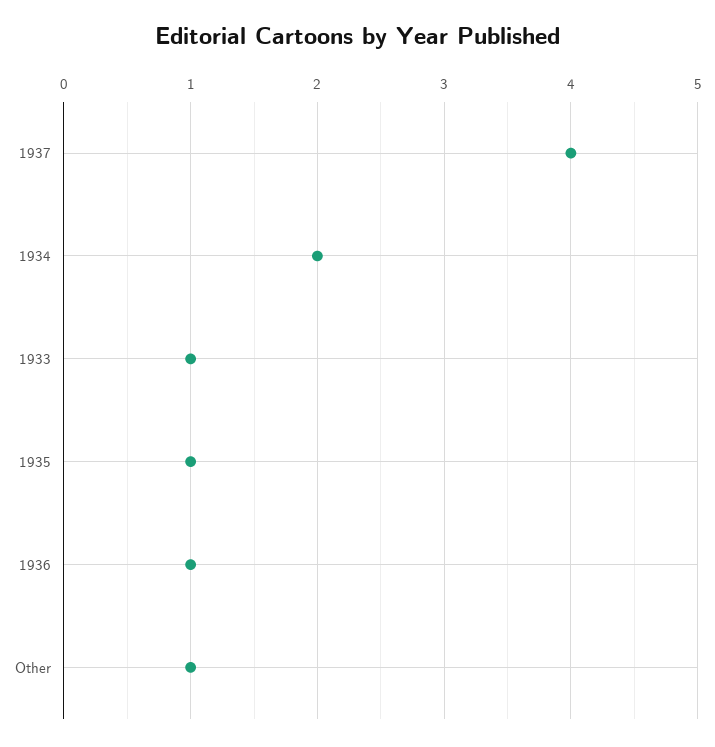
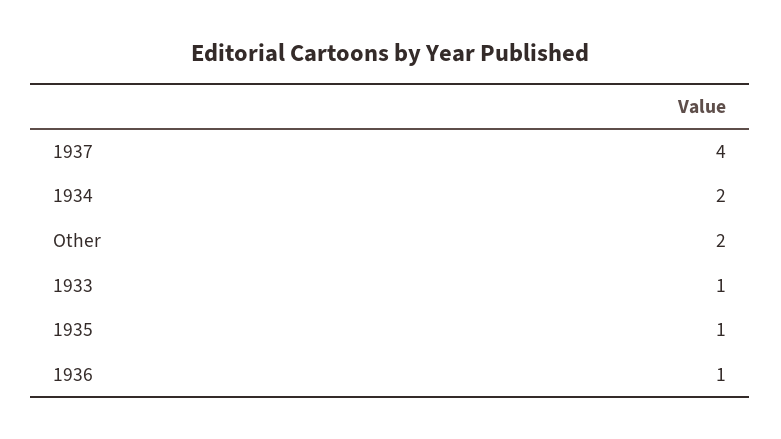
  {
    "1937": 4,
    "1934": 2,
    "1933": 1,
    "1935": 1,
    "1936": 1,
-   "Other": 1
+   "Other": 2
  }

